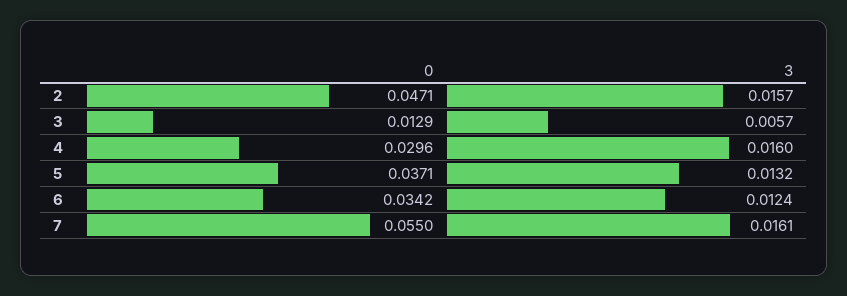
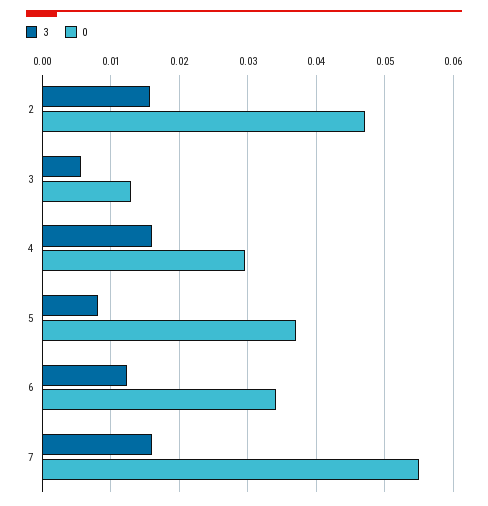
  {
    "0": {
      "2": 0.0471,
      "3": 0.0129,
      "4": 0.0296,
      "5": 0.0371,
      "6": 0.0342,
      "7": 0.055
    },
    "3": {
      "2": 0.0157,
      "3": 0.0057,
      "4": 0.016,
-     "5": 0.0132,
+     "5": 0.008,
      "6": 0.0124,
      "7": 0.0161
    }
  }

